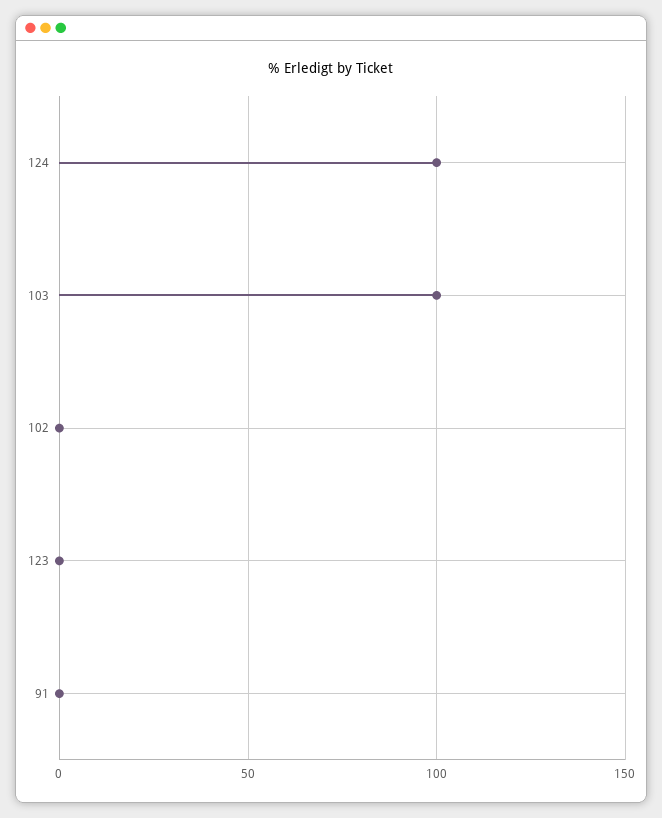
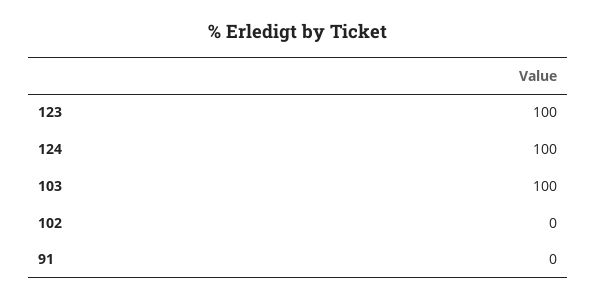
  {
    "124": 100,
    "103": 100,
    "102": 0,
-   "123": 0,
+   "123": 100,
    "91": 0
  }

